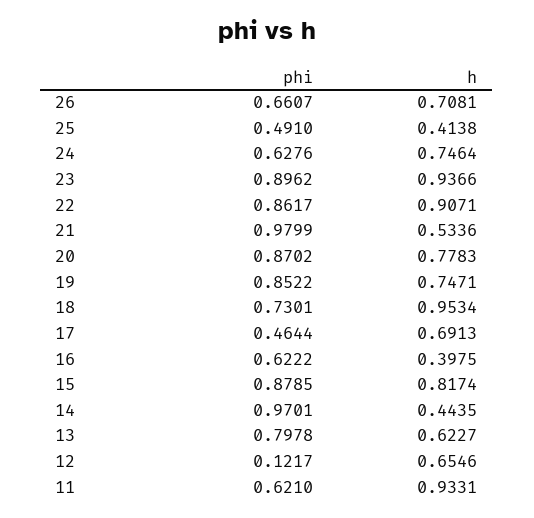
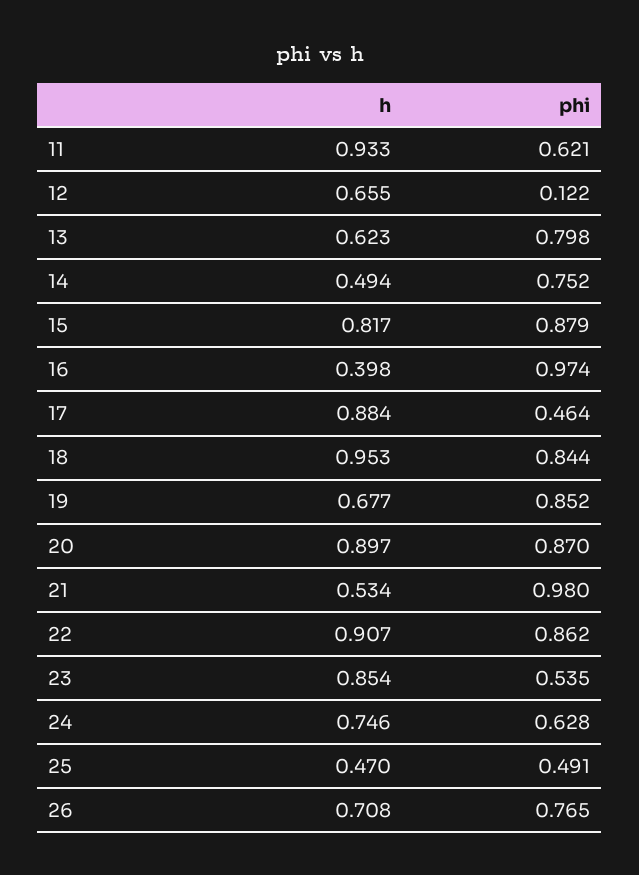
  {
    "phi": {
-     "26": 0.6607,
+     "26": 0.765,
      "25": 0.491,
      "24": 0.6276,
-     "23": 0.8962,
+     "23": 0.535,
      "22": 0.8617,
      "21": 0.9799,
      "20": 0.8702,
      "19": 0.8522,
-     "18": 0.7301,
+     "18": 0.844,
      "17": 0.4644,
-     "16": 0.6222,
+     "16": 0.974,
      "15": 0.8785,
-     "14": 0.9701,
+     "14": 0.752,
      "13": 0.7978,
      "12": 0.1217,
      "11": 0.621
    },
    "h": {
      "26": 0.7081,
-     "25": 0.4138,
+     "25": 0.47,
      "24": 0.7464,
-     "23": 0.9366,
+     "23": 0.854,
      "22": 0.9071,
      "21": 0.5336,
-     "20": 0.7783,
+     "20": 0.897,
-     "19": 0.7471,
+     "19": 0.677,
      "18": 0.9534,
-     "17": 0.6913,
+     "17": 0.884,
      "16": 0.3975,
      "15": 0.8174,
-     "14": 0.4435,
+     "14": 0.494,
      "13": 0.6227,
      "12": 0.6546,
      "11": 0.9331
    }
  }

